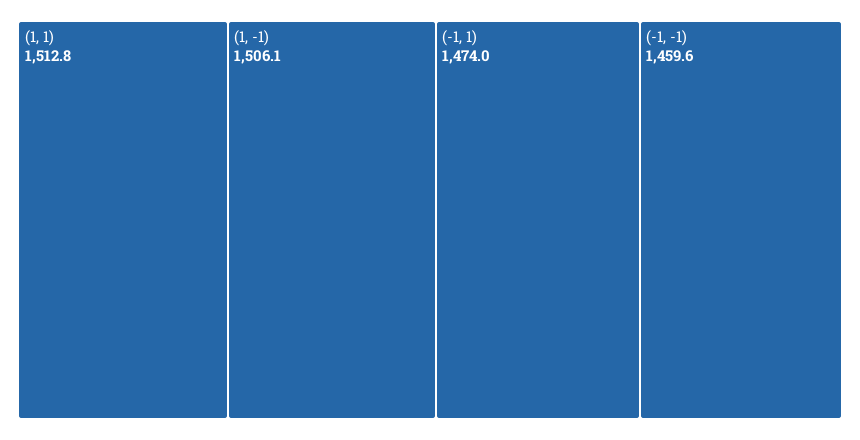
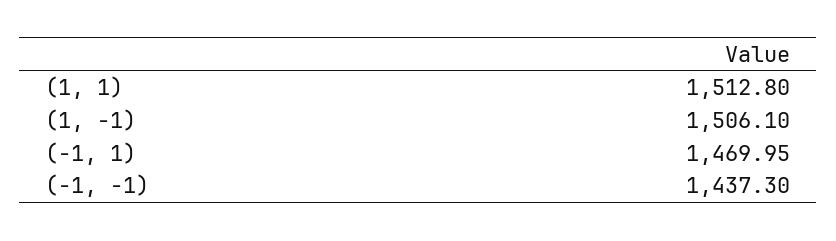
  {
    "(1, 1)": 1512.8,
    "(1, -1)": 1506.1,
-   "(-1, 1)": 1474,
+   "(-1, 1)": 1469.95,
-   "(-1, -1)": 1459.6
+   "(-1, -1)": 1437.3
  }

